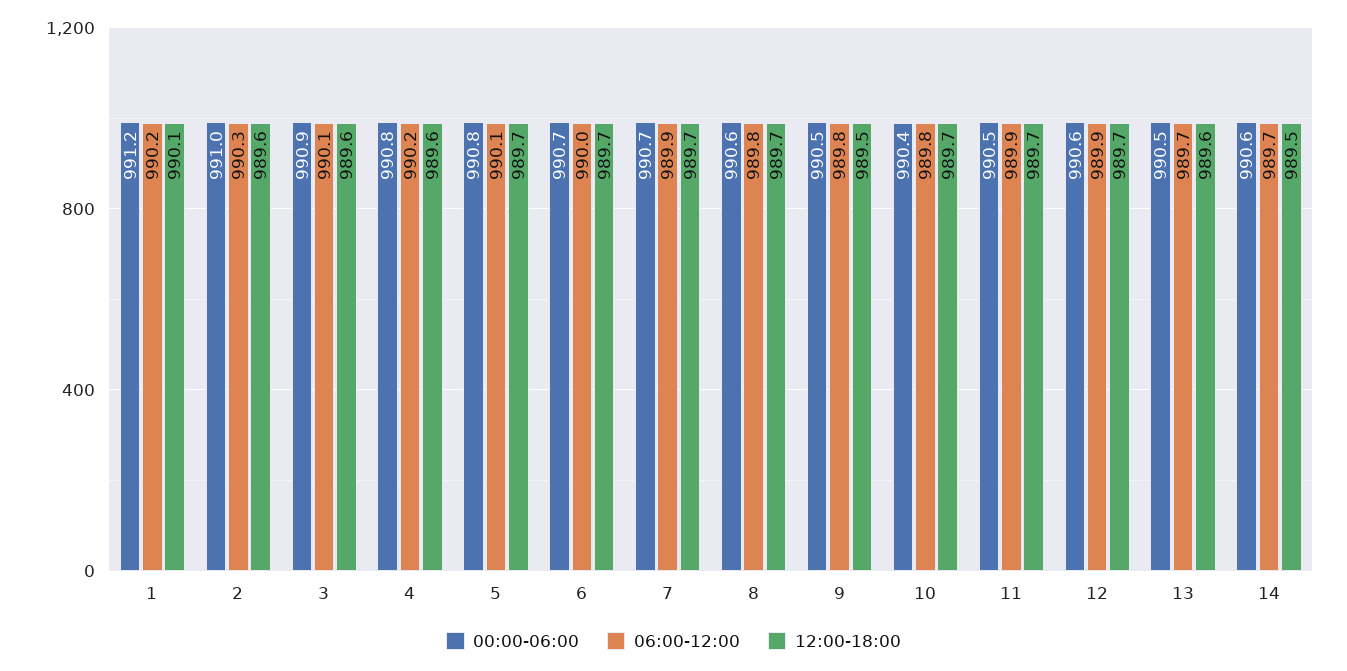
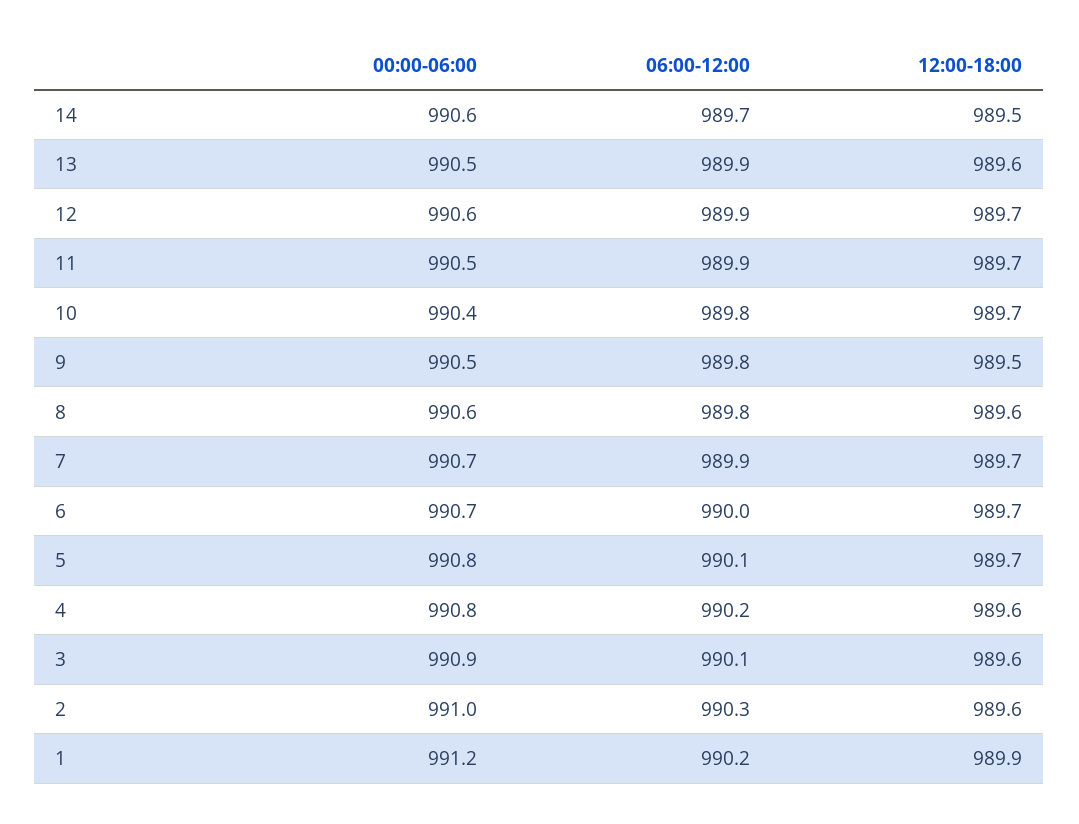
  {
    "00:00-06:00": {
      "1": 991.2,
      "2": 991,
      "3": 990.9,
      "4": 990.8,
      "5": 990.8,
      "6": 990.7,
      "7": 990.7,
      "8": 990.6,
      "9": 990.5,
      "10": 990.4,
      "11": 990.5,
      "12": 990.6,
      "13": 990.5,
      "14": 990.6
    },
    "06:00-12:00": {
      "1": 990.2,
      "2": 990.3,
      "3": 990.1,
      "4": 990.2,
      "5": 990.1,
      "6": 990,
      "7": 989.9,
      "8": 989.8,
      "9": 989.8,
      "10": 989.8,
      "11": 989.9,
      "12": 989.9,
-     "13": 989.7,
+     "13": 989.9,
      "14": 989.7
    },
    "12:00-18:00": {
-     "1": 990.1,
+     "1": 989.9,
      "2": 989.6,
      "3": 989.6,
      "4": 989.6,
      "5": 989.7,
      "6": 989.7,
      "7": 989.7,
-     "8": 989.7,
+     "8": 989.6,
      "9": 989.5,
      "10": 989.7,
      "11": 989.7,
      "12": 989.7,
      "13": 989.6,
      "14": 989.5
    }
  }

